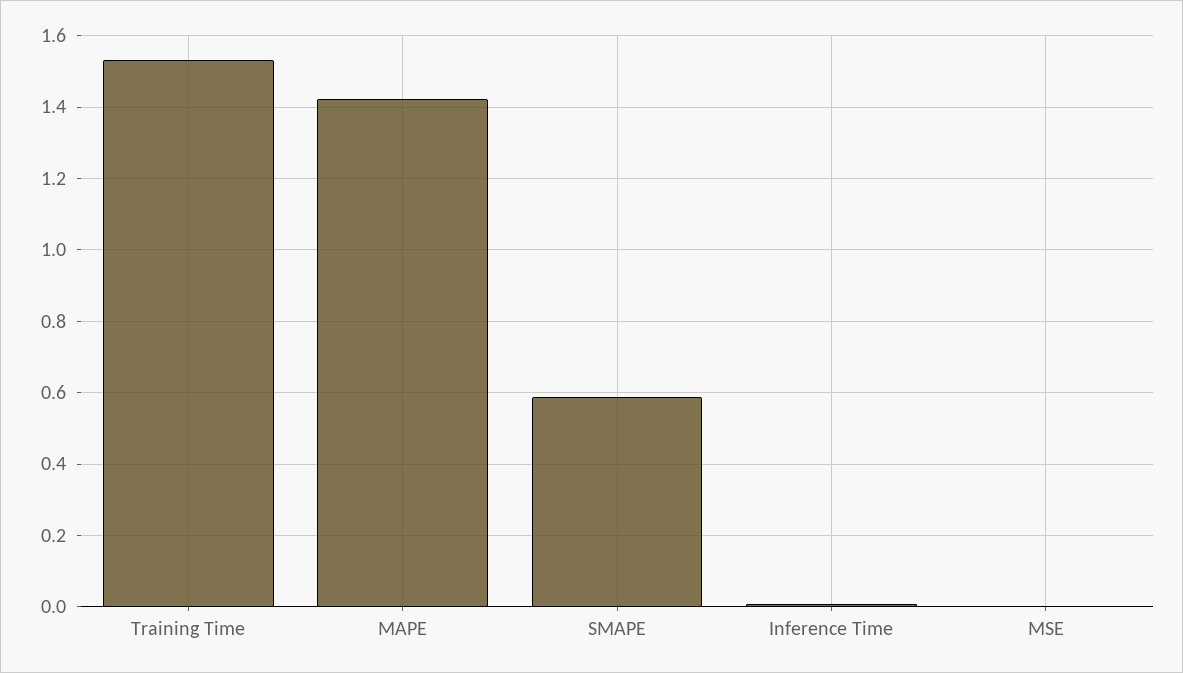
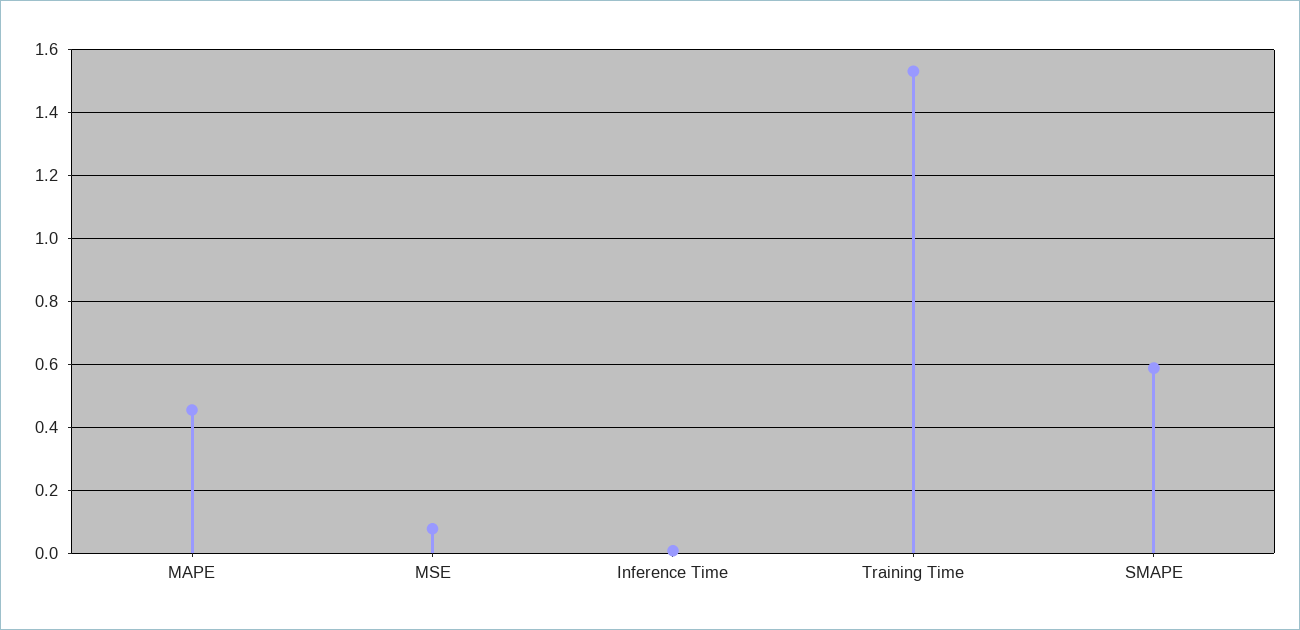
  {
    "Training Time": 1.54,
-   "MAPE": 1.42,
+   "MAPE": 0.46,
    "SMAPE": 0.58,
    "Inference Time": 0,
-   "MSE": 0
+   "MSE": 0.08
  }

